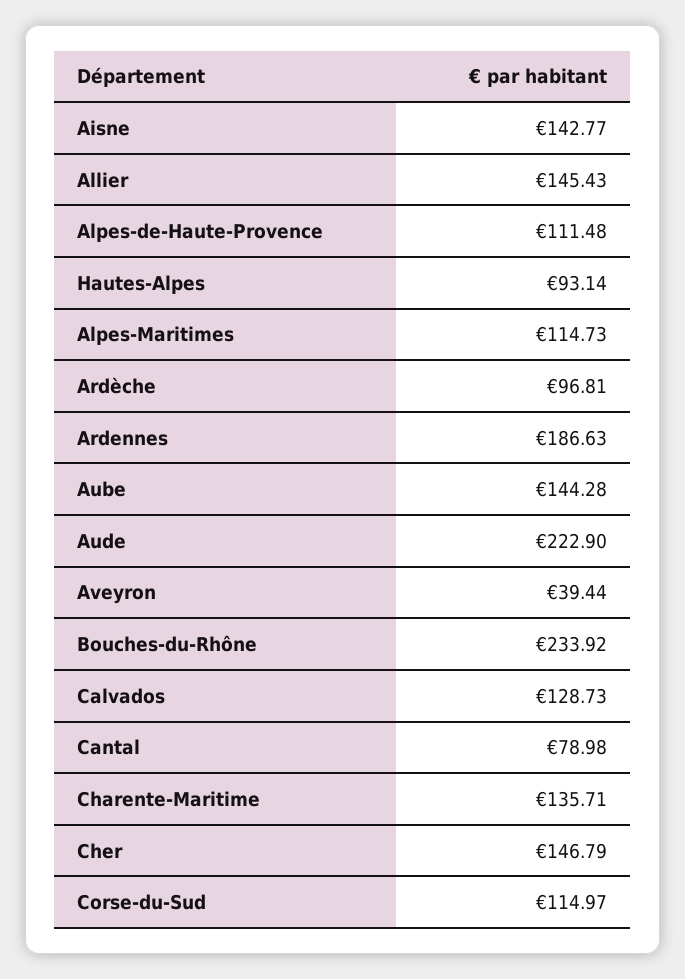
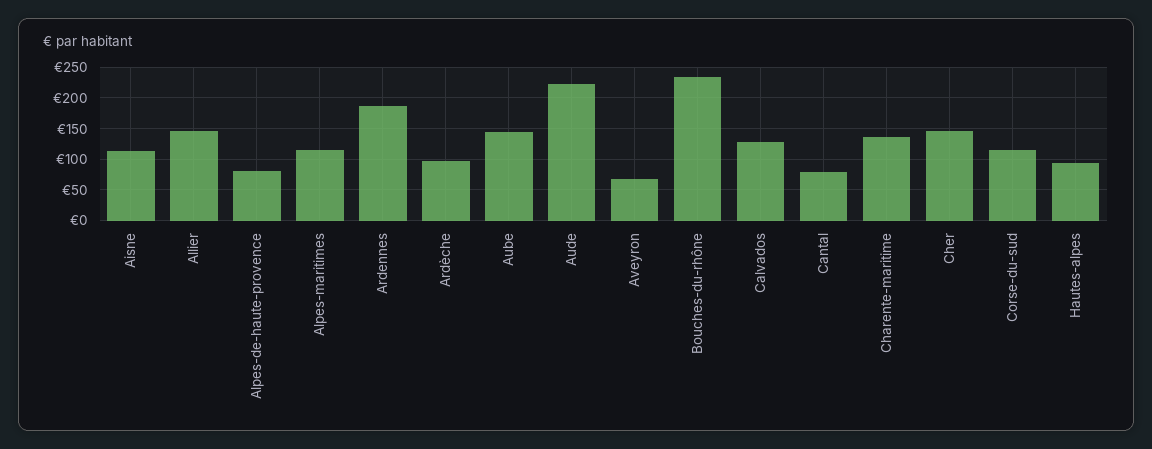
  {
-   "Aisne": 142.77,
+   "Aisne": 110,
    "Allier": 145.43,
-   "Alpes-de-Haute-Provence": 111.48,
+   "Alpes-de-Haute-Provence": 80,
    "Hautes-Alpes": 93.14,
    "Alpes-Maritimes": 114.73,
    "Ardèche": 96.81,
    "Ardennes": 186.63,
    "Aube": 144.28,
    "Aude": 222.9,
-   "Aveyron": 39.44,
+   "Aveyron": 70,
    "Bouches-du-Rhône": 233.92,
    "Calvados": 128.73,
    "Cantal": 78.98,
    "Charente-Maritime": 135.71,
    "Cher": 146.79,
    "Corse-du-Sud": 114.97
  }

